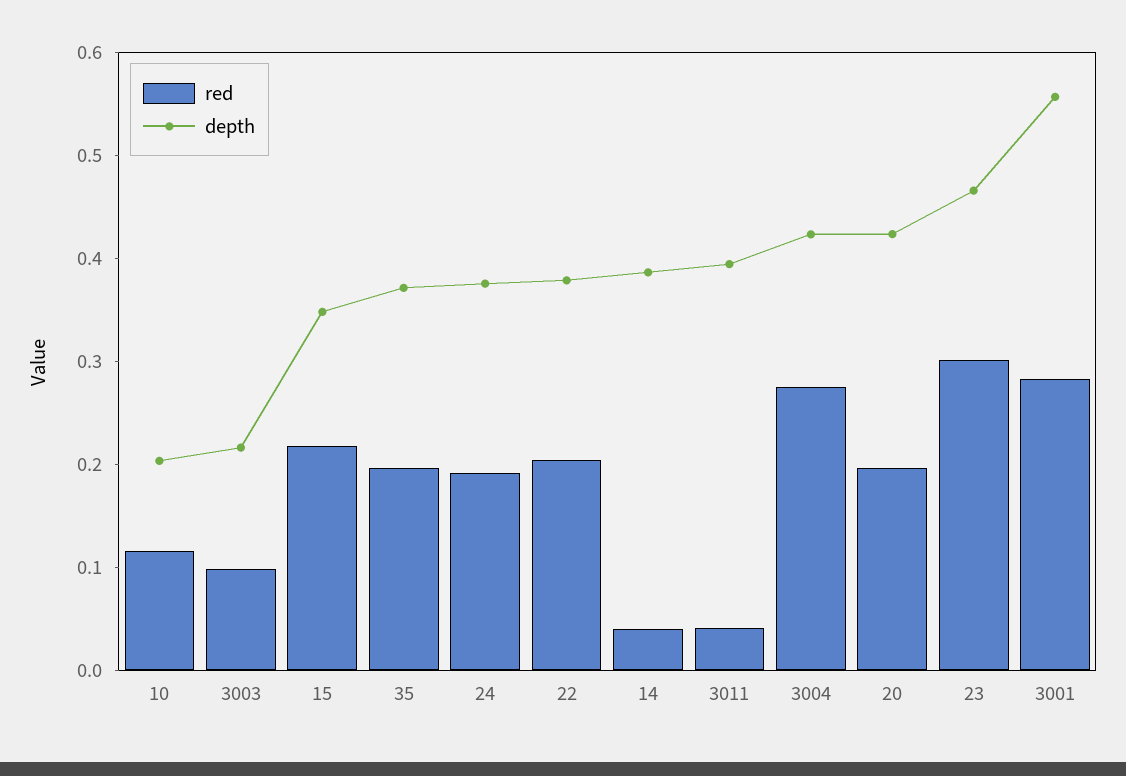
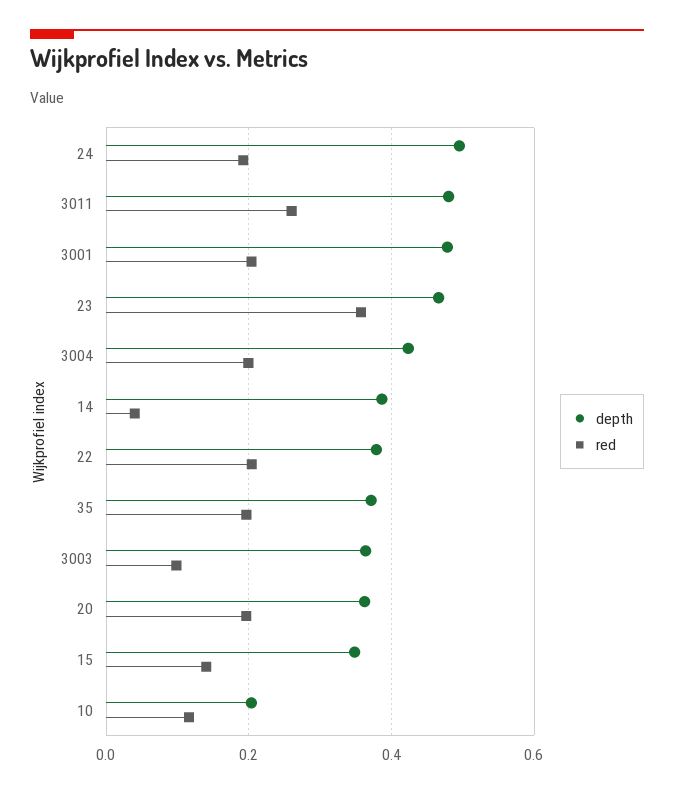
  {
    "red": {
      "10": 0.12,
      "3003": 0.1,
-     "15": 0.22,
+     "15": 0.14,
      "35": 0.2,
      "24": 0.2,
      "22": 0.2,
      "14": 0.04,
-     "3011": 0.04,
+     "3011": 0.26,
-     "3004": 0.28,
+     "3004": 0.2,
      "20": 0.2,
-     "23": 0.3,
+     "23": 0.36,
-     "3001": 0.28
+     "3001": 0.2
    },
    "depth": {
      "10": 0.2,
-     "3003": 0.22,
+     "3003": 0.36,
      "15": 0.34,
      "35": 0.38,
-     "24": 0.38,
+     "24": 0.5,
      "22": 0.38,
      "14": 0.38,
-     "3011": 0.4,
+     "3011": 0.48,
      "3004": 0.42,
-     "20": 0.42,
+     "20": 0.36,
      "23": 0.46,
-     "3001": 0.56
+     "3001": 0.48
    }
  }

